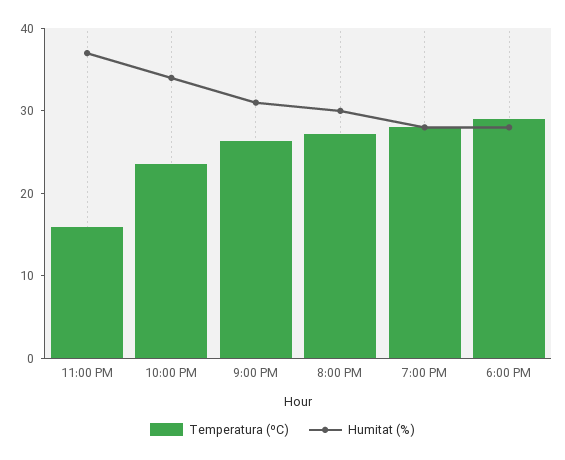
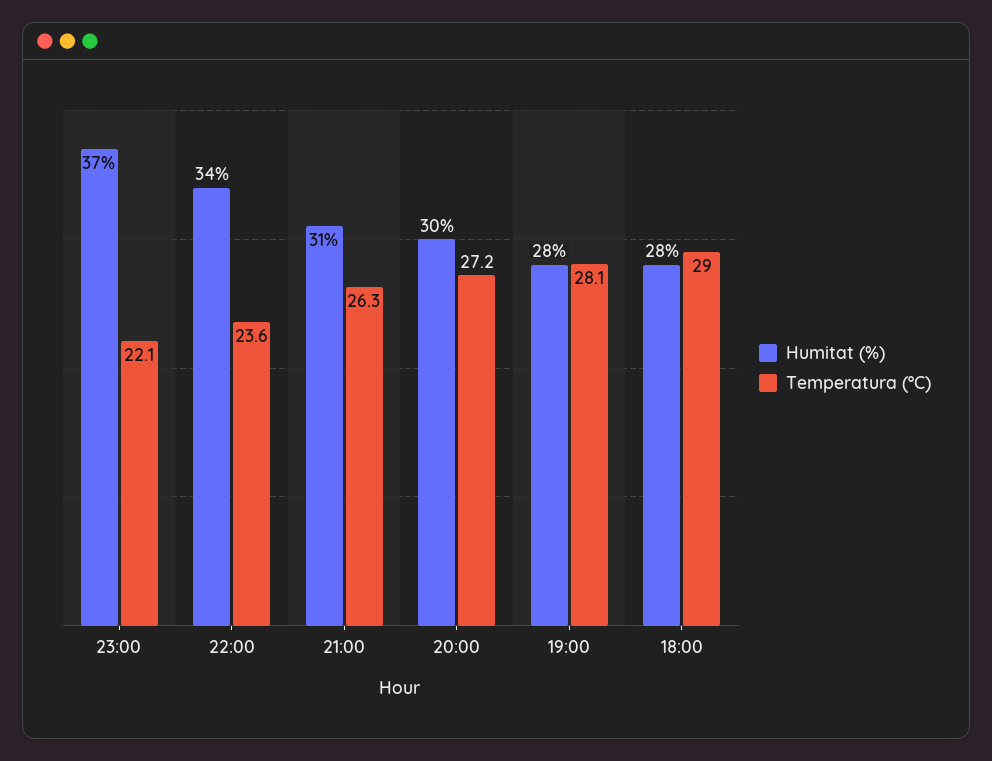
  {
    "Temperatura (ºC)": {
-     "11:00 PM": 16,
+     "11:00 PM": 22.1,
      "10:00 PM": 23.6,
      "9:00 PM": 26.3,
      "8:00 PM": 27.2,
      "7:00 PM": 28.1,
      "6:00 PM": 29
    },
    "Humitat (%)": {
      "11:00 PM": 37,
      "10:00 PM": 34,
      "9:00 PM": 31,
      "8:00 PM": 30,
      "7:00 PM": 28,
      "6:00 PM": 28
    }
  }

